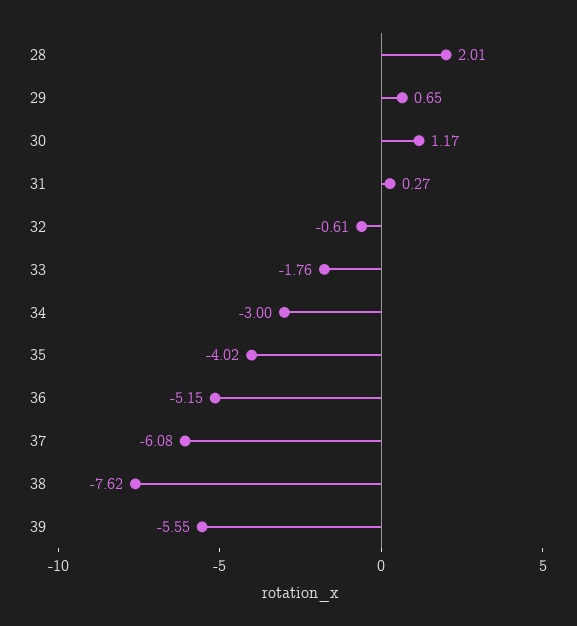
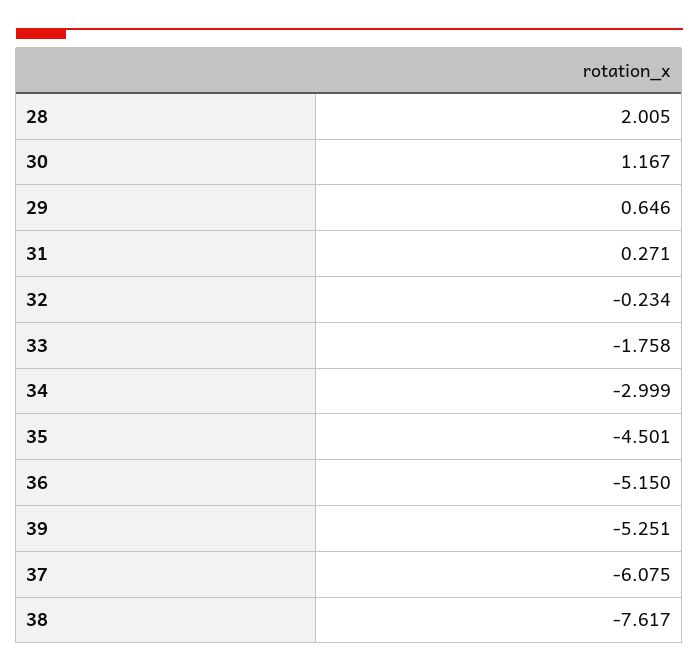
  {
    "28": 2.005,
    "29": 0.646,
    "30": 1.167,
    "31": 0.271,
-   "32": -0.61,
+   "32": -0.234,
    "33": -1.758,
    "34": -2.999,
-   "35": -4.02,
+   "35": -4.501,
    "36": -5.15,
    "37": -6.075,
    "38": -7.617,
-   "39": -5.55
+   "39": -5.251
  }

